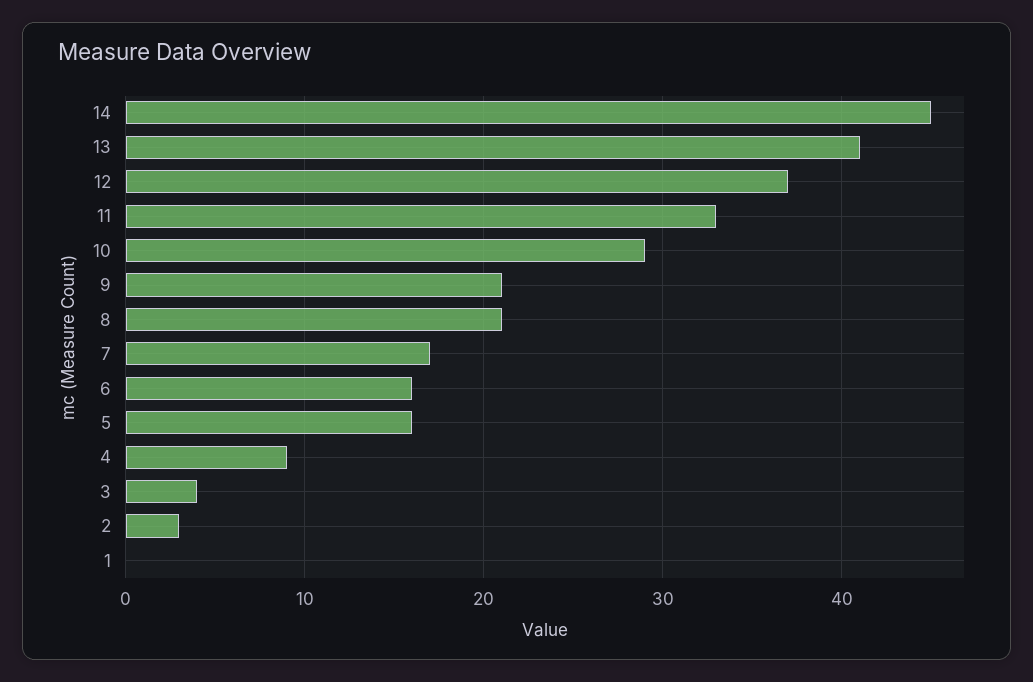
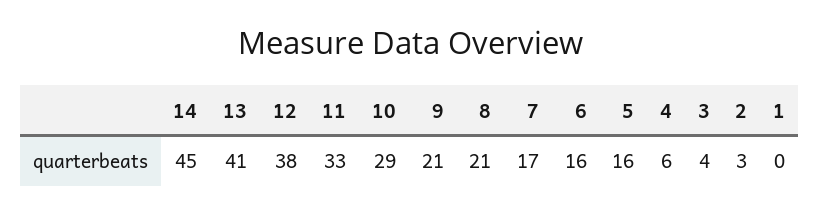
  {
    "14": 45,
    "13": 41,
-   "12": 37,
+   "12": 38,
    "11": 33,
    "10": 29,
    "9": 21,
    "8": 21,
    "7": 17,
    "6": 16,
    "5": 16,
-   "4": 9,
+   "4": 6,
    "3": 4,
    "2": 3,
    "1": 0
  }

